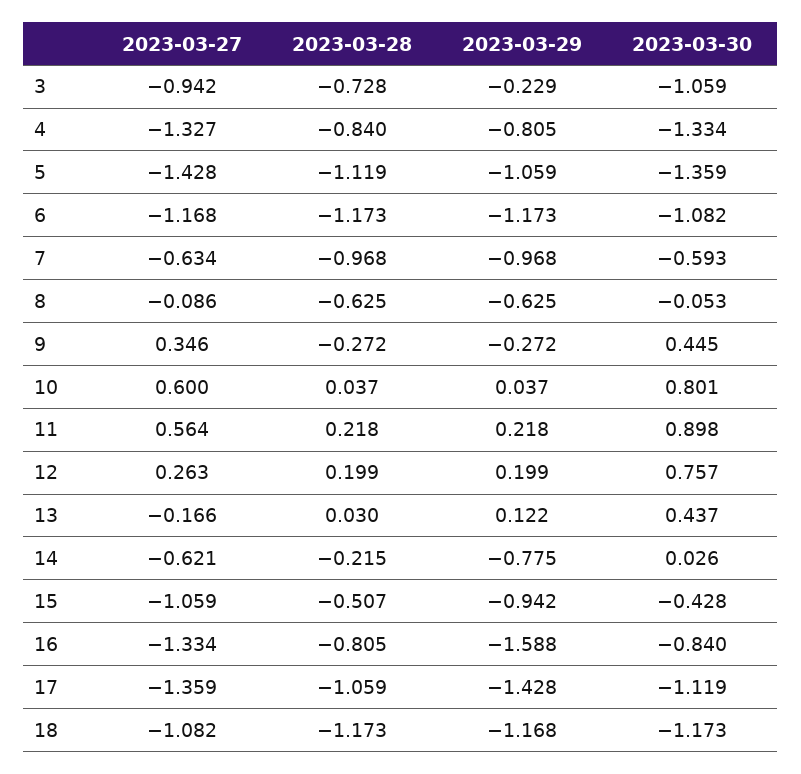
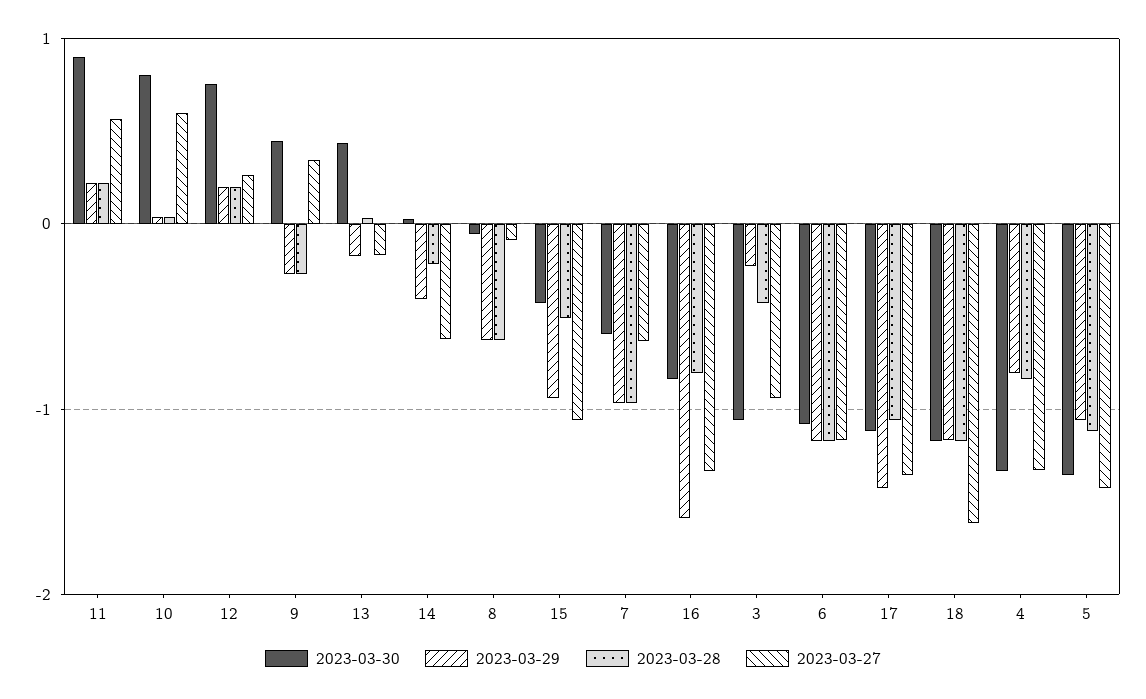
  {
    "2023-03-27": {
      "3": -0.942,
      "4": -1.327,
      "5": -1.428,
      "6": -1.168,
      "7": -0.634,
      "8": -0.086,
      "9": 0.346,
      "10": 0.6,
      "11": 0.564,
      "12": 0.263,
      "13": -0.166,
      "14": -0.621,
      "15": -1.059,
      "16": -1.334,
      "17": -1.359,
-     "18": -1.082
+     "18": -1.6
    },
    "2023-03-28": {
-     "3": -0.728,
+     "3": -0.4,
      "4": -0.84,
      "5": -1.119,
      "6": -1.173,
      "7": -0.968,
      "8": -0.625,
      "9": -0.272,
      "10": 0.037,
      "11": 0.218,
      "12": 0.199,
      "13": 0.03,
      "14": -0.215,
      "15": -0.507,
      "16": -0.805,
      "17": -1.059,
      "18": -1.173
    },
    "2023-03-29": {
      "3": -0.229,
      "4": -0.805,
      "5": -1.059,
      "6": -1.173,
      "7": -0.968,
      "8": -0.625,
      "9": -0.272,
      "10": 0.037,
      "11": 0.218,
      "12": 0.199,
-     "13": 0.122,
+     "13": -0.2,
-     "14": -0.775,
+     "14": -0.4,
      "15": -0.942,
      "16": -1.588,
      "17": -1.428,
      "18": -1.168
    },
    "2023-03-30": {
      "3": -1.059,
      "4": -1.334,
      "5": -1.359,
      "6": -1.082,
      "7": -0.593,
      "8": -0.053,
      "9": 0.445,
      "10": 0.801,
      "11": 0.898,
      "12": 0.757,
      "13": 0.437,
      "14": 0.026,
      "15": -0.428,
      "16": -0.84,
      "17": -1.119,
      "18": -1.173
    }
  }

